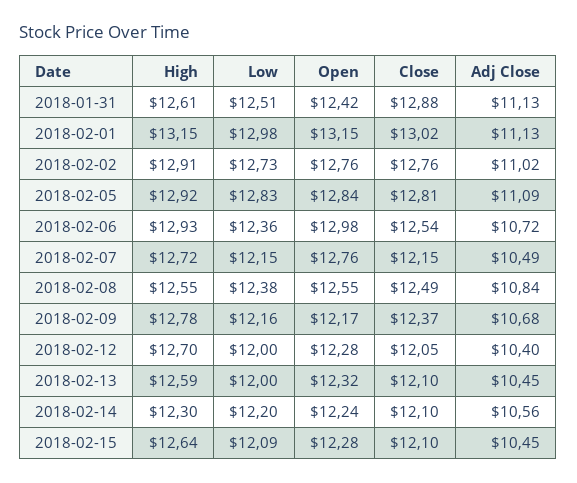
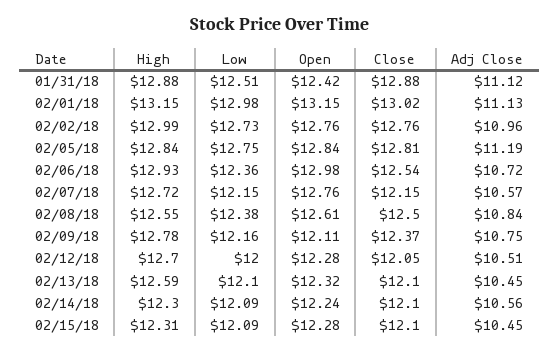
  {
    "High": {
-     "2018-01-31": 12.61,
+     "2018-01-31": 12.88,
      "2018-02-01": 13.15,
-     "2018-02-02": 12.91,
+     "2018-02-02": 12.99,
-     "2018-02-05": 12.92,
+     "2018-02-05": 12.84,
      "2018-02-06": 12.93,
      "2018-02-07": 12.72,
      "2018-02-08": 12.55,
      "2018-02-09": 12.78,
      "2018-02-12": 12.7,
      "2018-02-13": 12.59,
      "2018-02-14": 12.3,
-     "2018-02-15": 12.64
+     "2018-02-15": 12.31
    },
    "Low": {
      "2018-01-31": 12.51,
      "2018-02-01": 12.98,
      "2018-02-02": 12.73,
-     "2018-02-05": 12.83,
+     "2018-02-05": 12.75,
      "2018-02-06": 12.36,
      "2018-02-07": 12.15,
      "2018-02-08": 12.38,
      "2018-02-09": 12.16,
      "2018-02-12": 12,
-     "2018-02-13": 12,
+     "2018-02-13": 12.1,
-     "2018-02-14": 12.2,
+     "2018-02-14": 12.09,
      "2018-02-15": 12.09
    },
    "Open": {
      "2018-01-31": 12.42,
      "2018-02-01": 13.15,
      "2018-02-02": 12.76,
      "2018-02-05": 12.84,
      "2018-02-06": 12.98,
      "2018-02-07": 12.76,
-     "2018-02-08": 12.55,
+     "2018-02-08": 12.61,
-     "2018-02-09": 12.17,
+     "2018-02-09": 12.11,
      "2018-02-12": 12.28,
      "2018-02-13": 12.32,
      "2018-02-14": 12.24,
      "2018-02-15": 12.28
    },
    "Close": {
      "2018-01-31": 12.88,
      "2018-02-01": 13.02,
      "2018-02-02": 12.76,
      "2018-02-05": 12.81,
      "2018-02-06": 12.54,
      "2018-02-07": 12.15,
-     "2018-02-08": 12.49,
+     "2018-02-08": 12.5,
      "2018-02-09": 12.37,
      "2018-02-12": 12.05,
      "2018-02-13": 12.1,
      "2018-02-14": 12.1,
      "2018-02-15": 12.1
    },
    "Adj Close": {
-     "2018-01-31": 11.13,
+     "2018-01-31": 11.12,
      "2018-02-01": 11.13,
-     "2018-02-02": 11.02,
+     "2018-02-02": 10.96,
-     "2018-02-05": 11.09,
+     "2018-02-05": 11.19,
      "2018-02-06": 10.72,
-     "2018-02-07": 10.49,
+     "2018-02-07": 10.57,
      "2018-02-08": 10.84,
-     "2018-02-09": 10.68,
+     "2018-02-09": 10.75,
-     "2018-02-12": 10.4,
+     "2018-02-12": 10.51,
      "2018-02-13": 10.45,
      "2018-02-14": 10.56,
      "2018-02-15": 10.45
    }
  }

